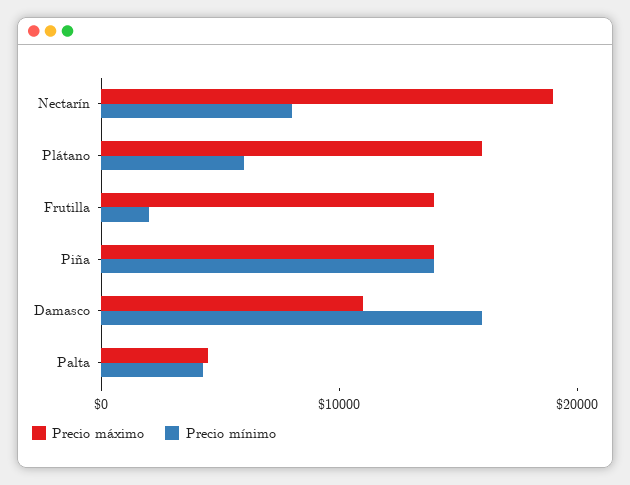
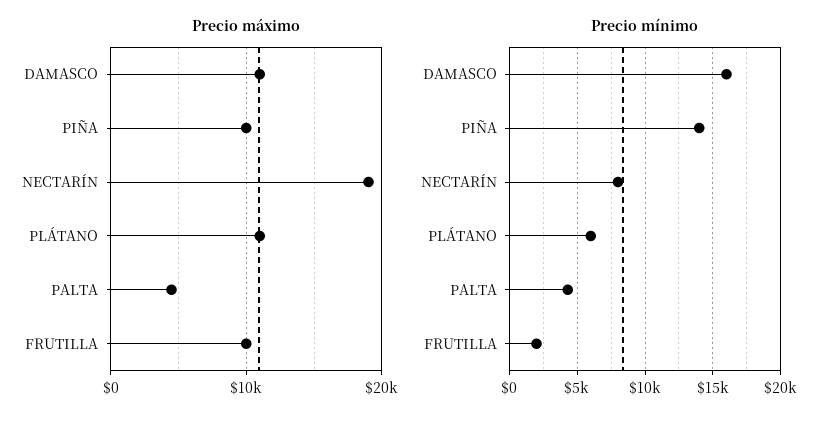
  {
    "Precio máximo": {
      "Nectarín": 19000,
-     "Plátano": 16000,
+     "Plátano": 11000,
-     "Frutilla": 14000,
+     "Frutilla": 10000,
-     "Piña": 14000,
+     "Piña": 10000,
      "Damasco": 11000,
      "Palta": 5000
    },
    "Precio mínimo": {
      "Nectarín": 8000,
      "Plátano": 6000,
      "Frutilla": 2000,
      "Piña": 14000,
      "Damasco": 16000,
      "Palta": 4500
    }
  }

